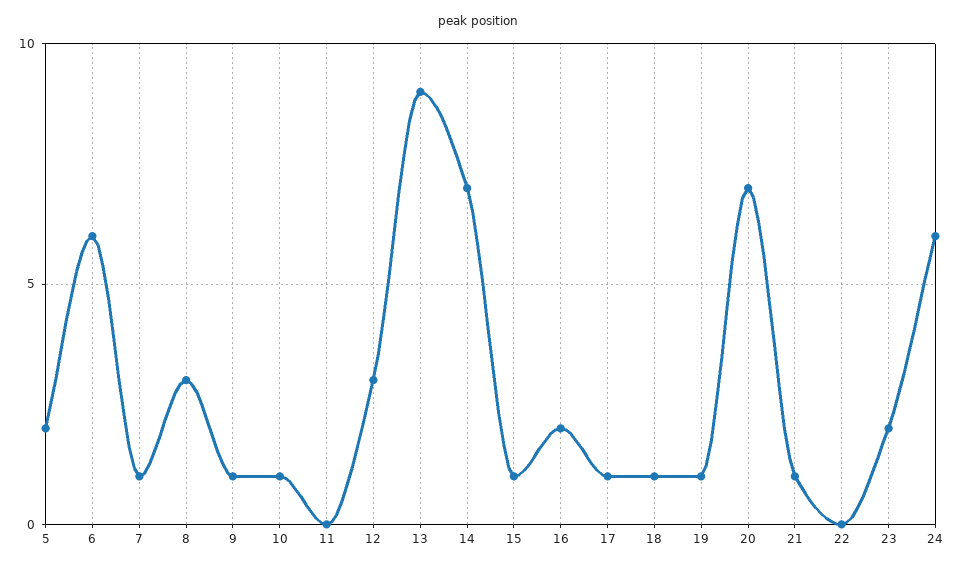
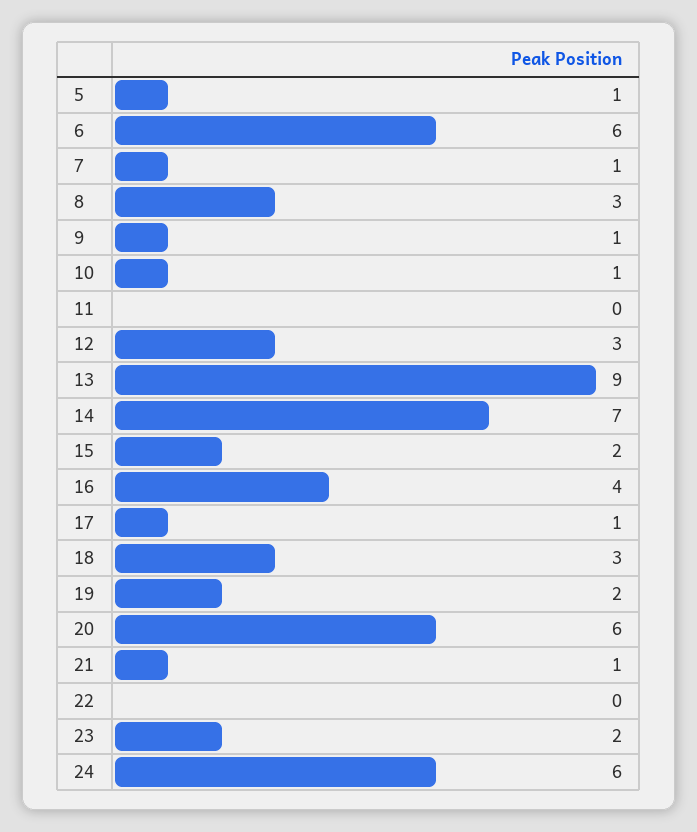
  {
-   "5": 2,
+   "5": 1,
    "6": 6,
    "7": 1,
    "8": 3,
    "9": 1,
    "10": 1,
    "11": 0,
    "12": 3,
    "13": 9,
    "14": 7,
-   "15": 1,
+   "15": 2,
-   "16": 2,
+   "16": 4,
    "17": 1,
-   "18": 1,
+   "18": 3,
-   "19": 1,
+   "19": 2,
-   "20": 7,
+   "20": 6,
    "21": 1,
    "22": 0,
    "23": 2,
    "24": 6
  }

